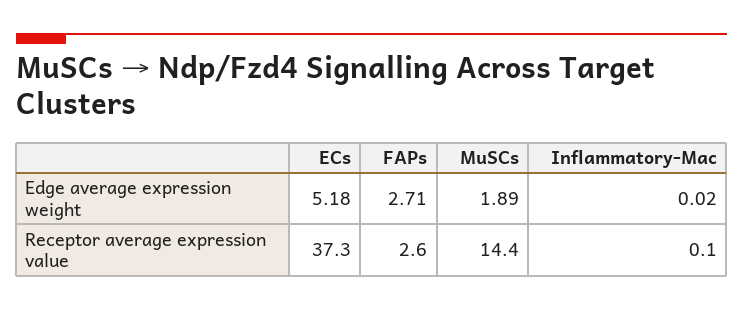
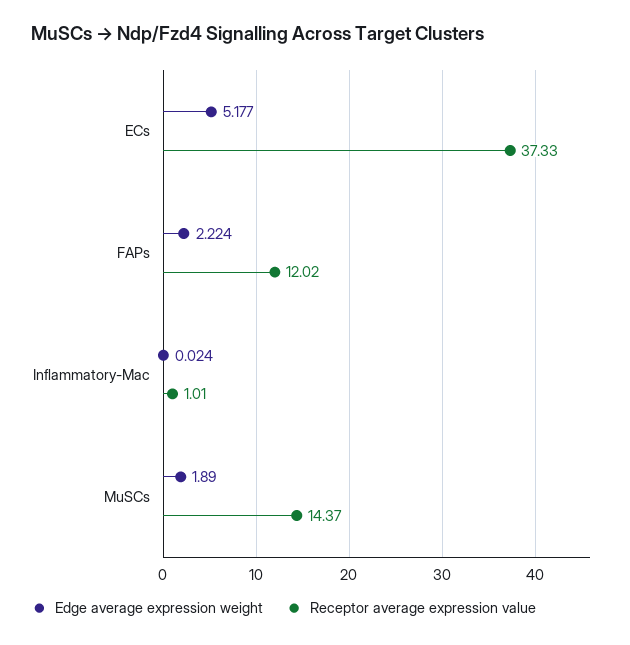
  {
    "Edge average expression weight": {
      "ECs": 5.177,
-     "FAPs": 2.71,
+     "FAPs": 2.224,
      "MuSCs": 1.89,
      "Inflammatory-Mac": 0.024
    },
    "Receptor average expression value": {
      "ECs": 37.33,
-     "FAPs": 2.6,
+     "FAPs": 12.02,
      "MuSCs": 14.37,
-     "Inflammatory-Mac": 0.1
+     "Inflammatory-Mac": 1.01
    }
  }

